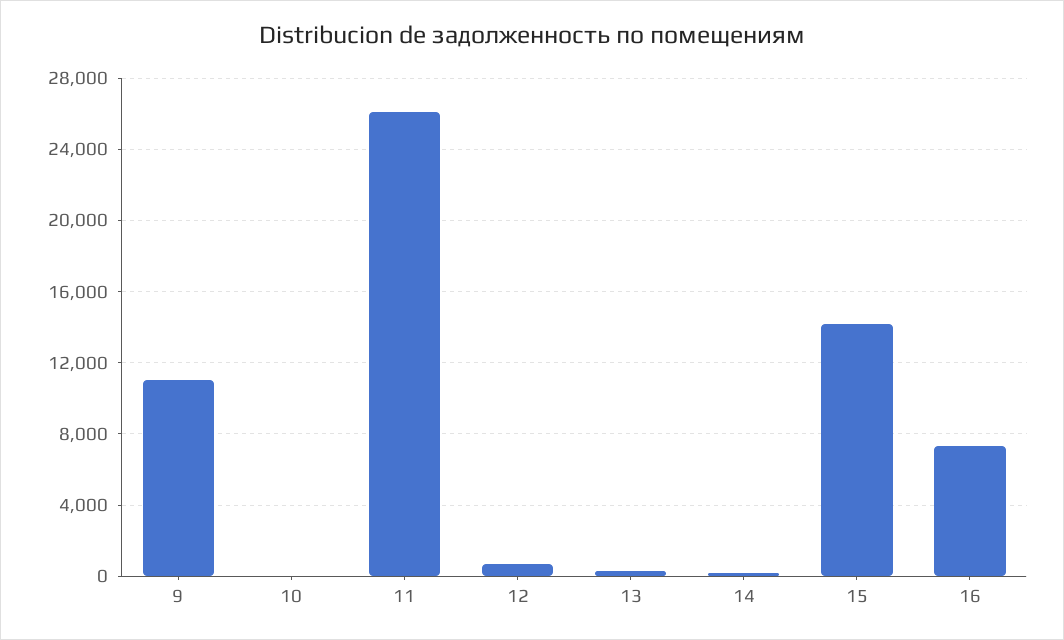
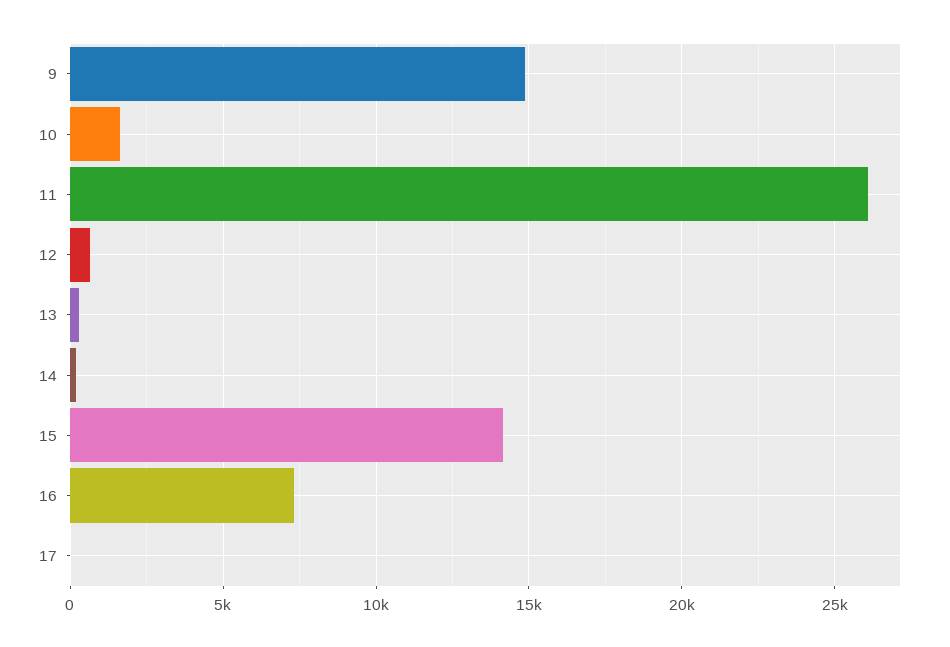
  {
-   "9": 11000,
+   "9": 15000,
-   "10": 0,
+   "10": 1500,
    "11": 26000,
    "12": 500,
    "13": 500,
    "14": 0,
    "15": 14000,
-   "16": 7500
+   "16": 7500,
+   "17": 0
  }

